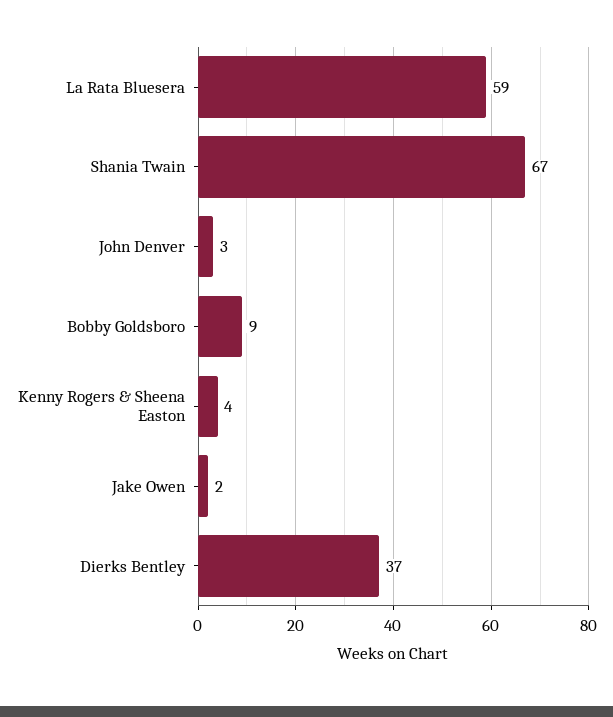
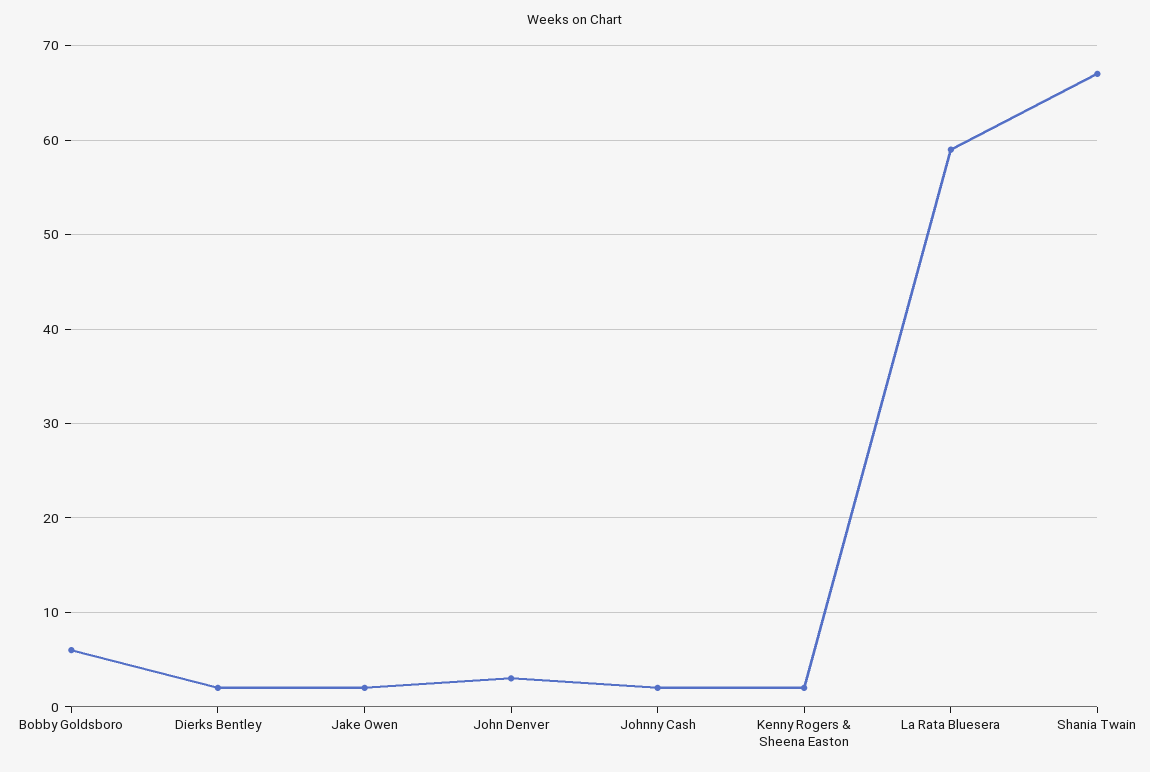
  {
    "La Rata Bluesera": 59,
    "Shania Twain": 67,
    "John Denver": 3,
-   "Bobby Goldsboro": 9,
+   "Bobby Goldsboro": 6,
-   "Kenny Rogers & Sheena Easton": 4,
+   "Kenny Rogers & Sheena Easton": 2,
    "Jake Owen": 2,
-   "Dierks Bentley": 37
+   "Dierks Bentley": 2,
+   "Johnny Cash": 2
  }

